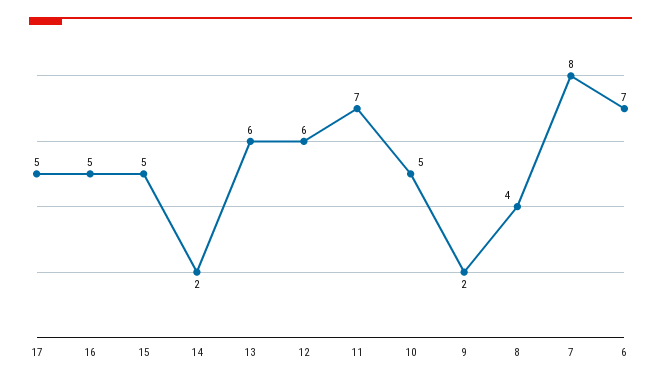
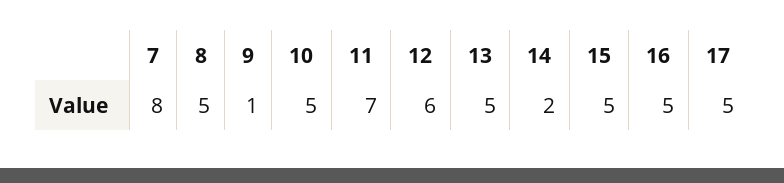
  {
    "17": 5,
    "16": 5,
    "15": 5,
    "14": 2,
-   "13": 6,
+   "13": 5,
    "12": 6,
    "11": 7,
    "10": 5,
-   "9": 2,
+   "9": 1,
-   "8": 4,
+   "8": 5,
-   "7": 8,
+   "7": 8
-   "6": 7
  }

